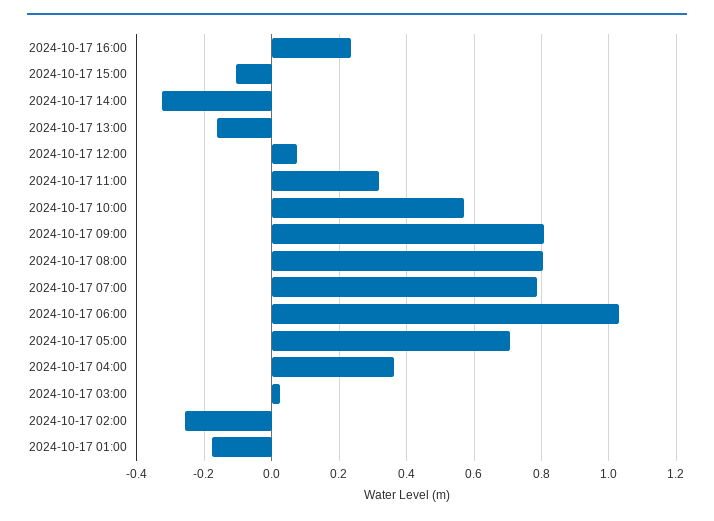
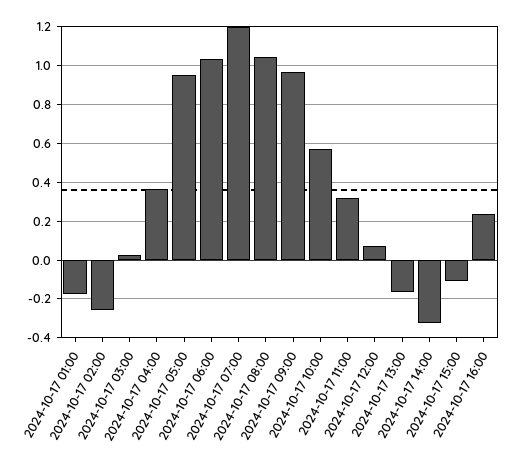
  {
    "2024-10-17 16:00": 0.24,
    "2024-10-17 15:00": -0.1,
    "2024-10-17 14:00": -0.32,
    "2024-10-17 13:00": -0.16,
    "2024-10-17 12:00": 0.08,
    "2024-10-17 11:00": 0.32,
    "2024-10-17 10:00": 0.56,
-   "2024-10-17 09:00": 0.8,
+   "2024-10-17 09:00": 0.95,
-   "2024-10-17 08:00": 0.8,
+   "2024-10-17 08:00": 1.05,
-   "2024-10-17 07:00": 0.78,
+   "2024-10-17 07:00": 1.2,
    "2024-10-17 06:00": 1.04,
-   "2024-10-17 05:00": 0.7,
+   "2024-10-17 05:00": 0.95,
    "2024-10-17 04:00": 0.36,
    "2024-10-17 03:00": 0.02,
    "2024-10-17 02:00": -0.26,
    "2024-10-17 01:00": -0.18
  }

